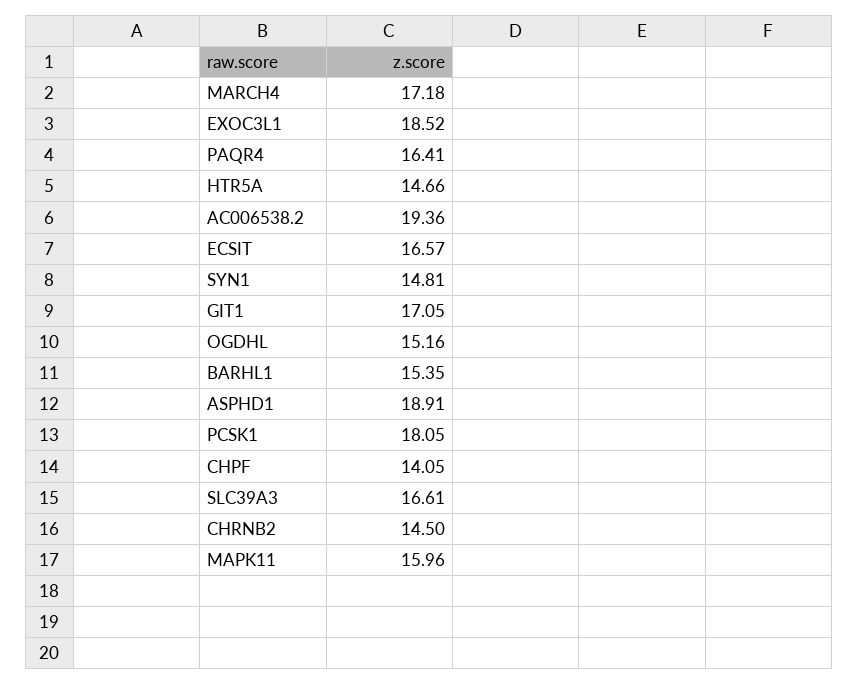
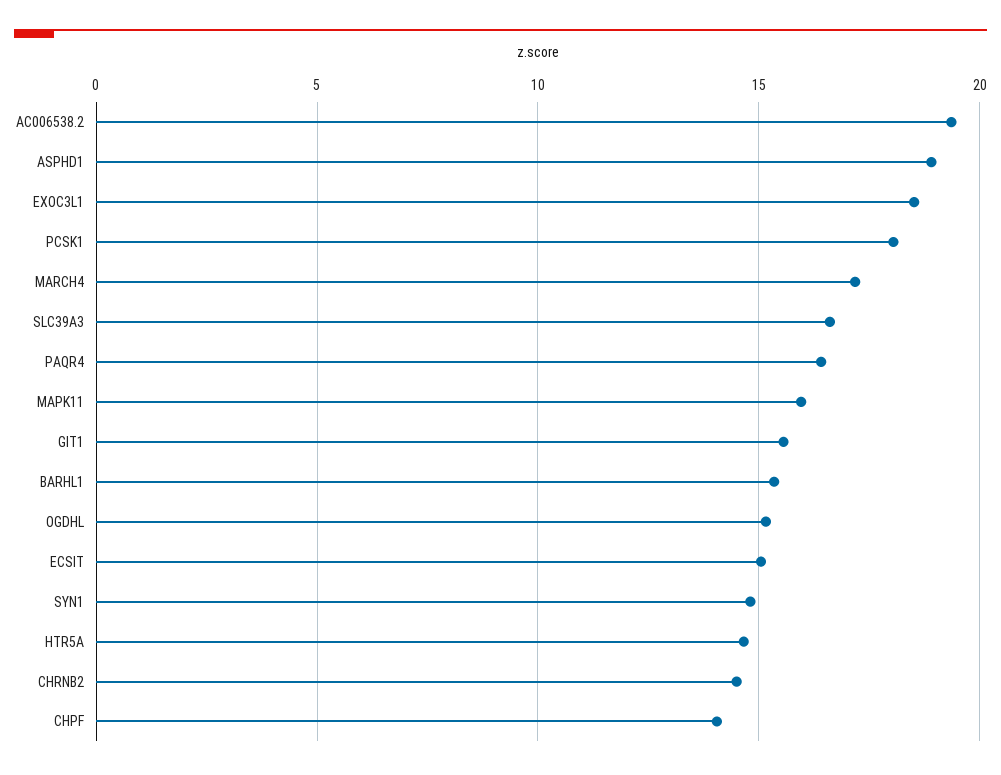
  {
    "MARCH4": 17.18,
    "EXOC3L1": 18.52,
    "PAQR4": 16.41,
    "HTR5A": 14.66,
    "AC006538.2": 19.36,
-   "ECSIT": 16.57,
+   "ECSIT": 15,
    "SYN1": 14.81,
-   "GIT1": 17.05,
+   "GIT1": 15.5,
    "OGDHL": 15.16,
    "BARHL1": 15.35,
    "ASPHD1": 18.91,
    "PCSK1": 18.05,
    "CHPF": 14.05,
    "SLC39A3": 16.61,
    "CHRNB2": 14.5,
    "MAPK11": 15.96
  }

